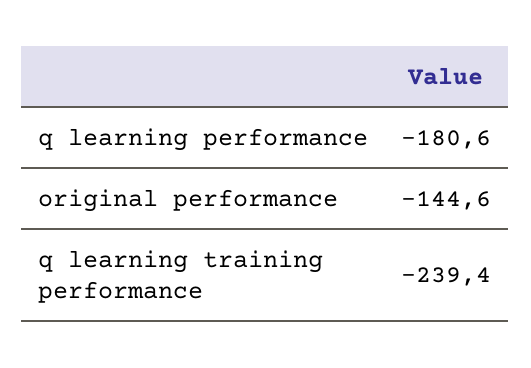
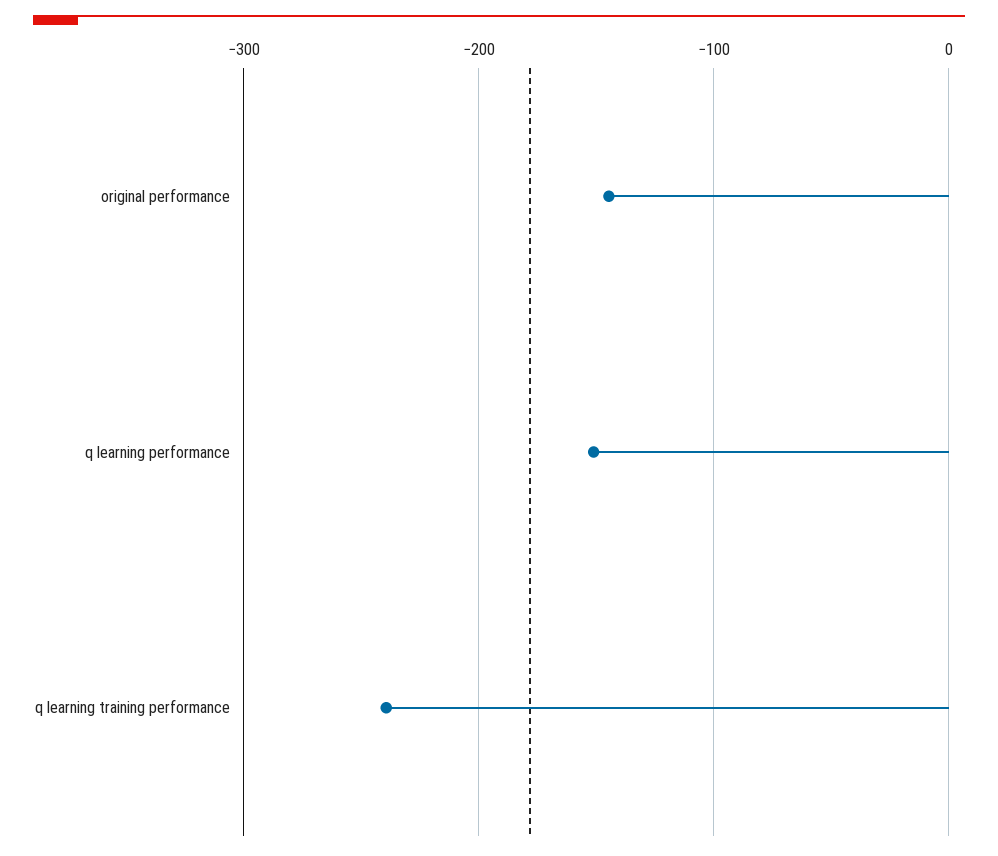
  {
-   "q learning performance": -180.6,
+   "q learning performance": -150,
    "original performance": -144.6,
    "q learning training performance": -239.4
  }

